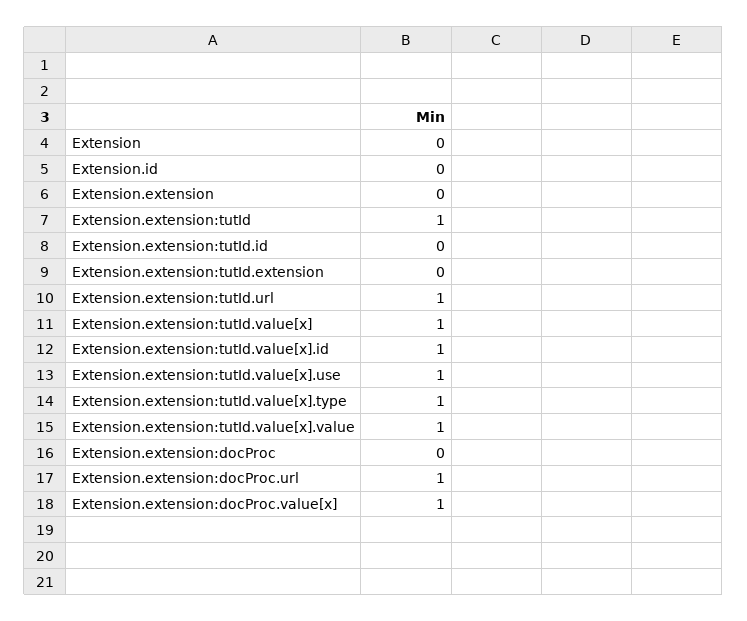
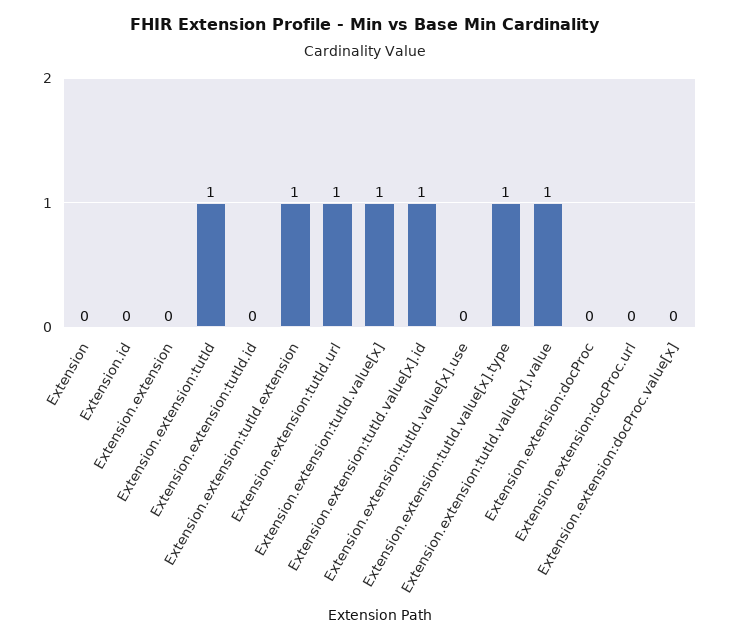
  {
    "Extension": 0,
    "Extension.id": 0,
    "Extension.extension": 0,
    "Extension.extension:tutId": 1,
    "Extension.extension:tutId.id": 0,
-   "Extension.extension:tutId.extension": 0,
+   "Extension.extension:tutId.extension": 1,
    "Extension.extension:tutId.url": 1,
    "Extension.extension:tutId.value[x]": 1,
    "Extension.extension:tutId.value[x].id": 1,
-   "Extension.extension:tutId.value[x].use": 1,
+   "Extension.extension:tutId.value[x].use": 0,
    "Extension.extension:tutId.value[x].type": 1,
    "Extension.extension:tutId.value[x].value": 1,
    "Extension.extension:docProc": 0,
-   "Extension.extension:docProc.url": 1,
+   "Extension.extension:docProc.url": 0,
-   "Extension.extension:docProc.value[x]": 1
+   "Extension.extension:docProc.value[x]": 0
  }

